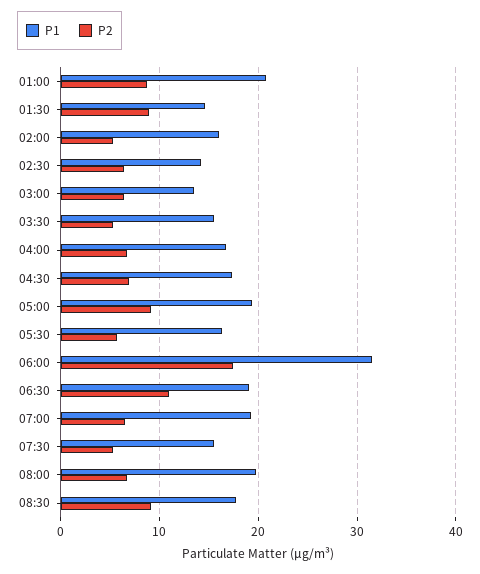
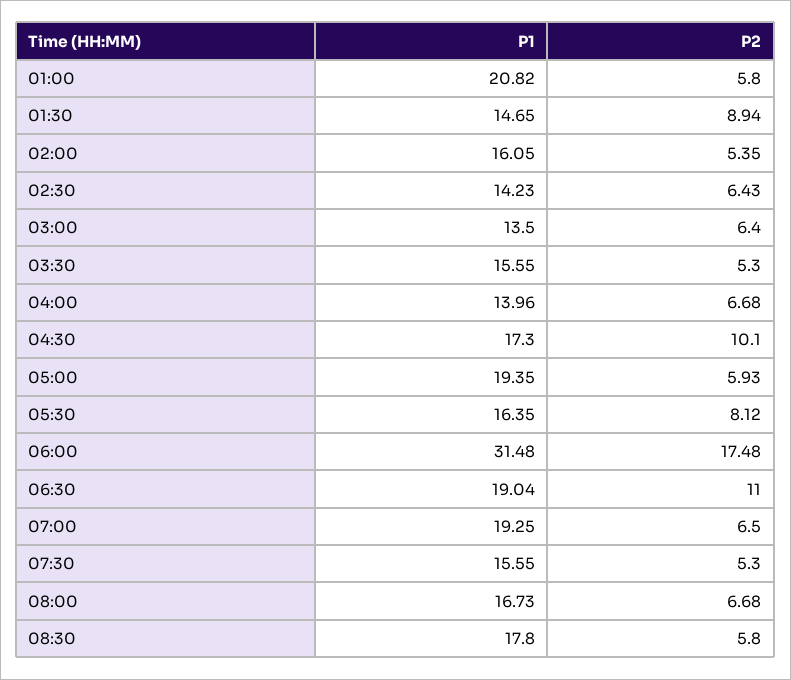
  {
    "P1": {
      "01:00": 20.82,
      "01:30": 14.65,
      "02:00": 16.05,
      "02:30": 14.23,
      "03:00": 13.5,
      "03:30": 15.55,
-     "04:00": 17,
+     "04:00": 13.96,
      "04:30": 17.3,
      "05:00": 19.35,
      "05:30": 16.35,
      "06:00": 31.48,
      "06:30": 19.04,
      "07:00": 19.25,
      "07:30": 15.55,
-     "08:00": 20,
+     "08:00": 16.73,
      "08:30": 17.8
    },
    "P2": {
-     "01:00": 9,
+     "01:00": 5.8,
      "01:30": 8.94,
      "02:00": 5.35,
      "02:30": 6.43,
      "03:00": 6.4,
      "03:30": 5.3,
      "04:00": 6.68,
-     "04:30": 7,
+     "04:30": 10.1,
-     "05:00": 9,
+     "05:00": 5.93,
-     "05:30": 6,
+     "05:30": 8.12,
      "06:00": 17.48,
      "06:30": 11,
      "07:00": 6.5,
      "07:30": 5.3,
      "08:00": 6.68,
-     "08:30": 9
+     "08:30": 5.8
    }
  }

